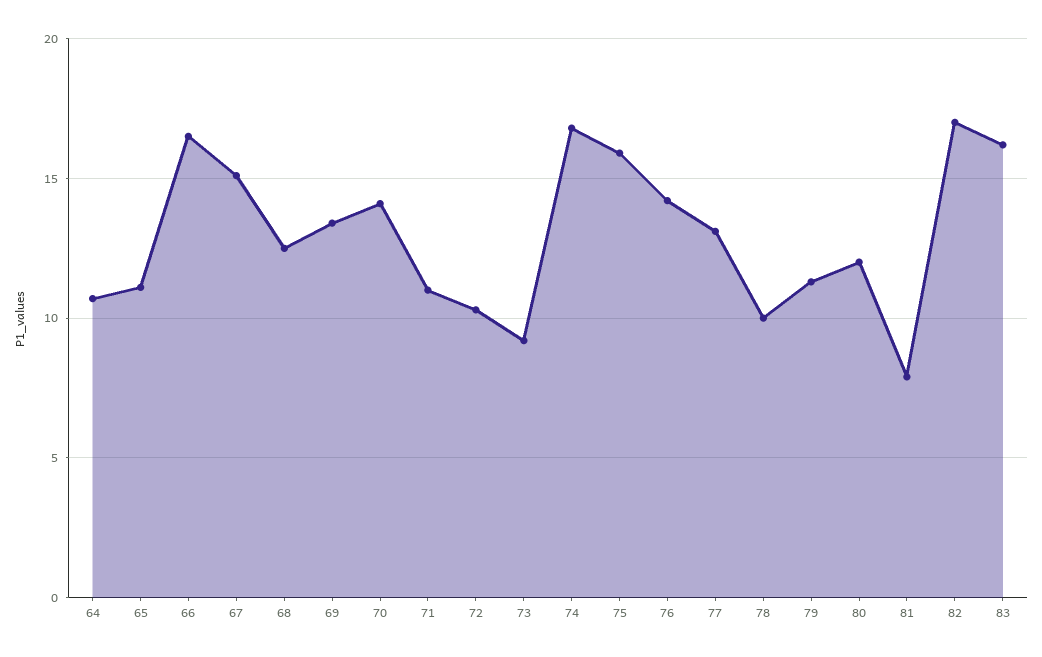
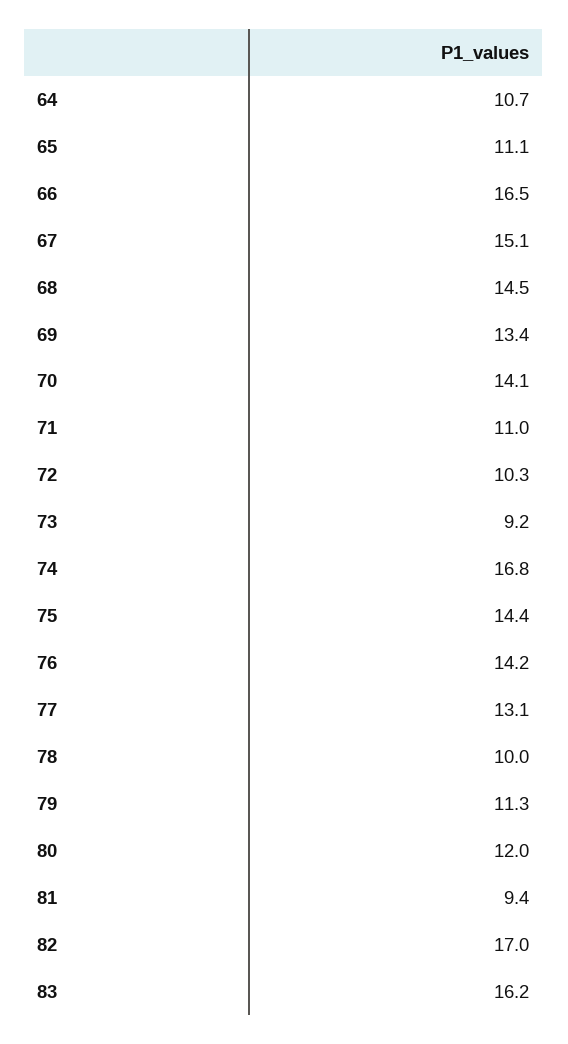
  {
    "64": 10.7,
    "65": 11.1,
    "66": 16.5,
    "67": 15.1,
-   "68": 12.5,
+   "68": 14.5,
    "69": 13.4,
    "70": 14.1,
    "71": 11,
    "72": 10.3,
    "73": 9.2,
    "74": 16.8,
-   "75": 16,
+   "75": 14.4,
    "76": 14.2,
    "77": 13.1,
    "78": 10,
    "79": 11.3,
    "80": 12,
-   "81": 8,
+   "81": 9.4,
    "82": 17,
    "83": 16.2
  }

